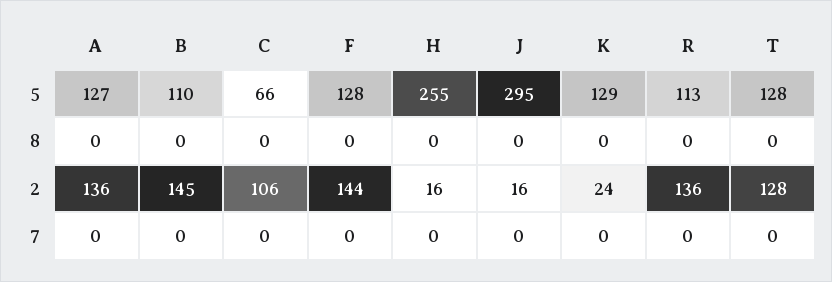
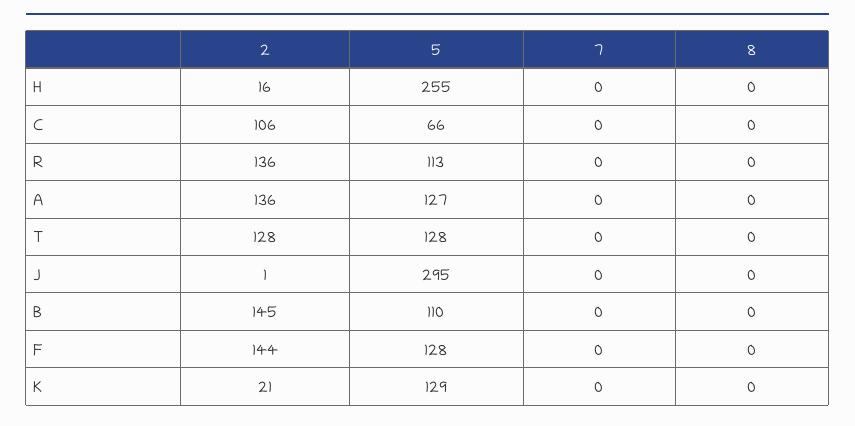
  {
    "A": {
      "5": 127,
      "8": 0,
      "2": 136,
      "7": 0
    },
    "B": {
      "5": 110,
      "8": 0,
      "2": 145,
      "7": 0
    },
    "C": {
      "5": 66,
      "8": 0,
      "2": 106,
      "7": 0
    },
    "F": {
      "5": 128,
      "8": 0,
      "2": 144,
      "7": 0
    },
    "H": {
      "5": 255,
      "8": 0,
      "2": 16,
      "7": 0
    },
    "J": {
      "5": 295,
      "8": 0,
-     "2": 16,
+     "2": 1,
      "7": 0
    },
    "K": {
      "5": 129,
      "8": 0,
-     "2": 24,
+     "2": 21,
      "7": 0
    },
    "R": {
      "5": 113,
      "8": 0,
      "2": 136,
      "7": 0
    },
    "T": {
      "5": 128,
      "8": 0,
      "2": 128,
      "7": 0
    }
  }

